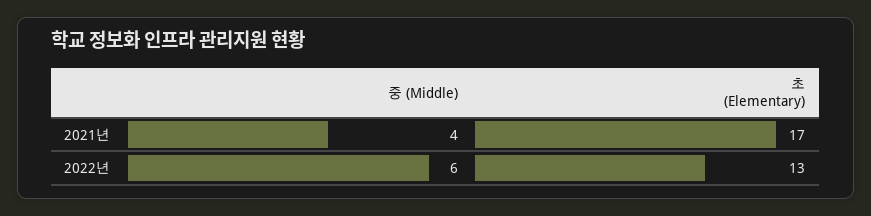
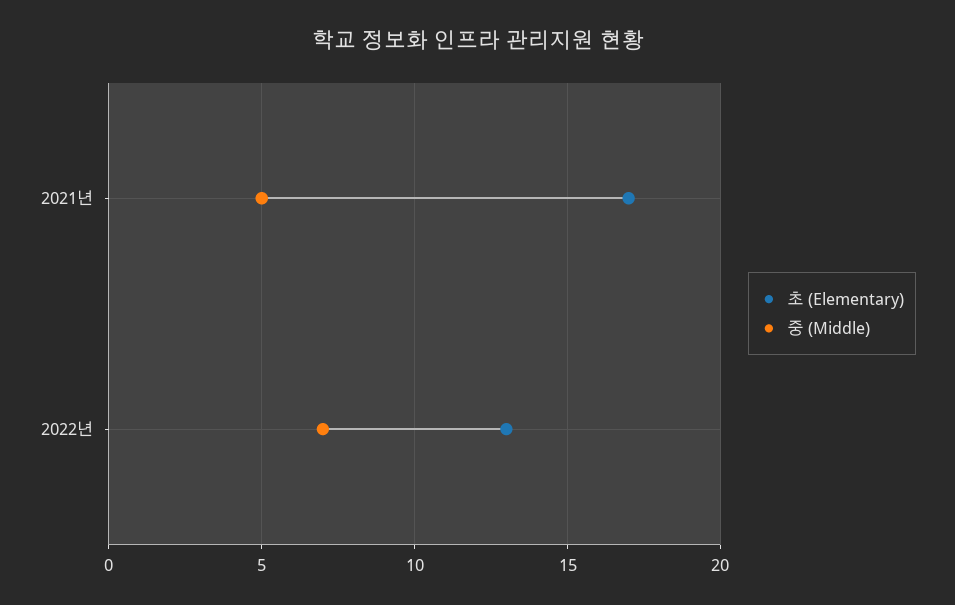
  {
    "중 (Middle)": {
-     "2021년": 4,
+     "2021년": 5,
-     "2022년": 6
+     "2022년": 7
    },
    "초 (Elementary)": {
      "2021년": 17,
      "2022년": 13
    }
  }

